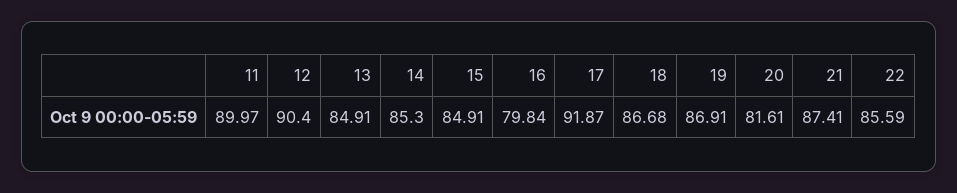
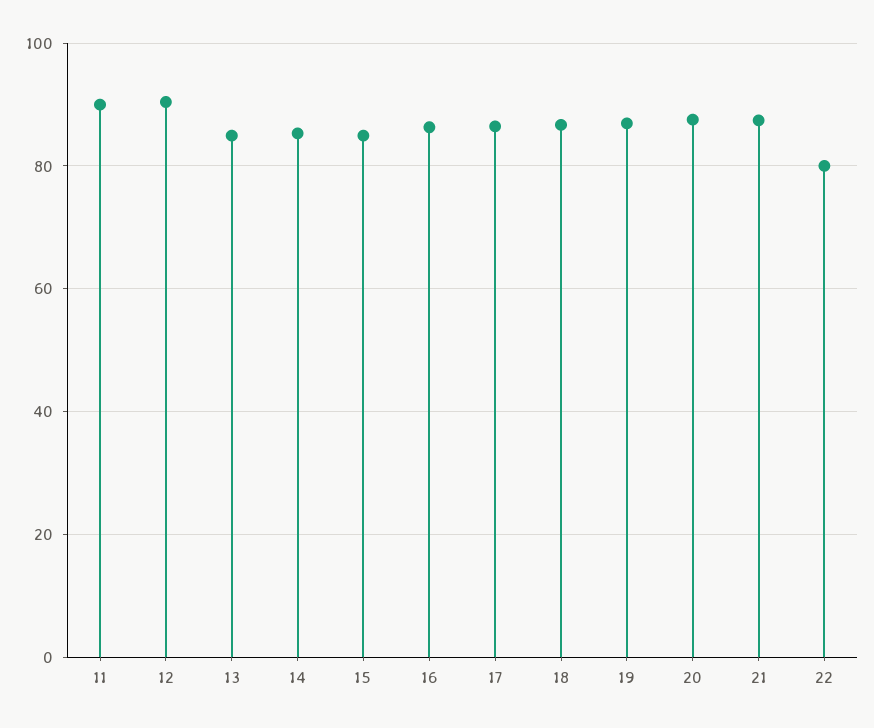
  {
    "11": 89.97,
    "12": 90.4,
    "13": 84.91,
    "14": 85.3,
    "15": 84.91,
-   "16": 79.84,
+   "16": 86,
-   "17": 91.87,
+   "17": 86,
    "18": 86.68,
    "19": 86.91,
-   "20": 81.61,
+   "20": 88,
    "21": 87.41,
-   "22": 85.59
+   "22": 80
  }

